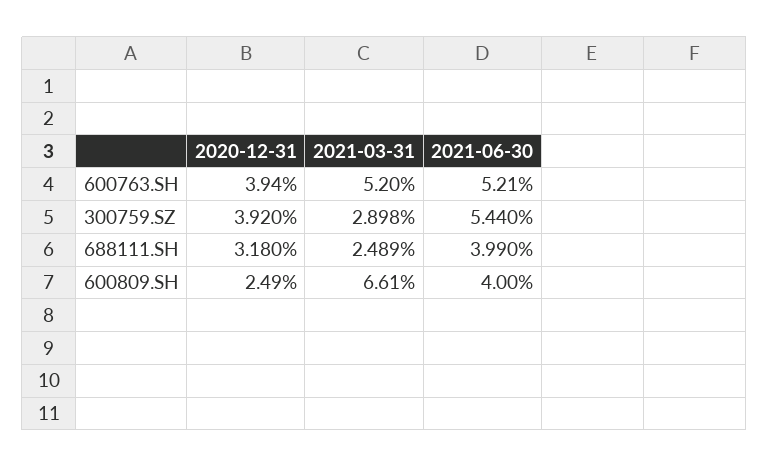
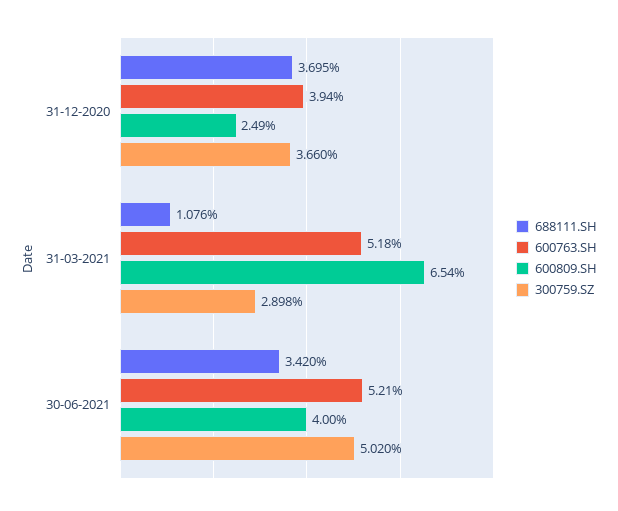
  {
    "600763.SH": {
      "2020-12-31": 3.94,
-     "2021-03-31": 5.2,
+     "2021-03-31": 5.18,
      "2021-06-30": 5.21
    },
    "300759.SZ": {
-     "2020-12-31": 3.92,
+     "2020-12-31": 3.66,
      "2021-03-31": 2.898,
-     "2021-06-30": 5.44
+     "2021-06-30": 5.02
    },
    "688111.SH": {
-     "2020-12-31": 3.18,
+     "2020-12-31": 3.695,
-     "2021-03-31": 2.489,
+     "2021-03-31": 1.076,
-     "2021-06-30": 3.99
+     "2021-06-30": 3.42
    },
    "600809.SH": {
      "2020-12-31": 2.49,
-     "2021-03-31": 6.61,
+     "2021-03-31": 6.54,
      "2021-06-30": 4
    }
  }

